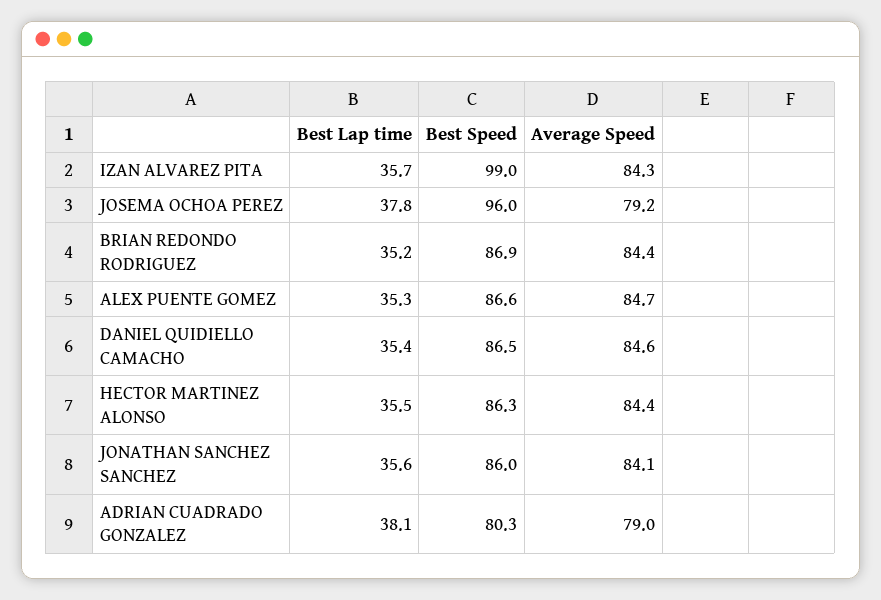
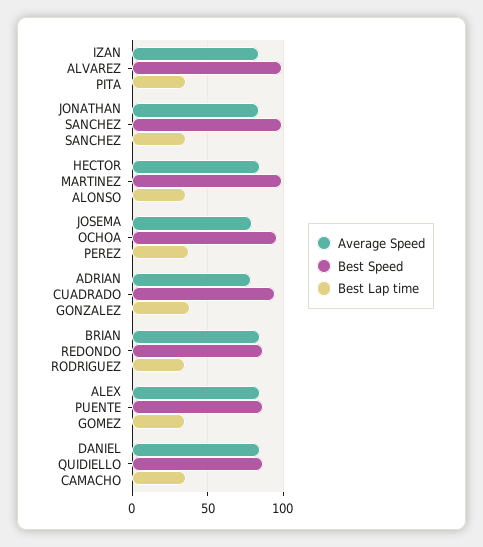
  {
    "Best Lap time": {
      "IZAN ALVAREZ PITA": 35.7,
      "JOSEMA OCHOA PEREZ": 37.8,
      "BRIAN REDONDO RODRIGUEZ": 35.2,
      "ALEX PUENTE GOMEZ": 35.3,
      "DANIEL QUIDIELLO CAMACHO": 35.4,
      "HECTOR MARTINEZ ALONSO": 35.5,
      "JONATHAN SANCHEZ SANCHEZ": 35.6,
      "ADRIAN CUADRADO GONZALEZ": 38.1
    },
    "Best Speed": {
      "IZAN ALVAREZ PITA": 99,
      "JOSEMA OCHOA PEREZ": 96,
      "BRIAN REDONDO RODRIGUEZ": 86.9,
      "ALEX PUENTE GOMEZ": 86.6,
      "DANIEL QUIDIELLO CAMACHO": 86.5,
-     "HECTOR MARTINEZ ALONSO": 86.3,
+     "HECTOR MARTINEZ ALONSO": 100,
-     "JONATHAN SANCHEZ SANCHEZ": 86,
+     "JONATHAN SANCHEZ SANCHEZ": 100,
-     "ADRIAN CUADRADO GONZALEZ": 80.3
+     "ADRIAN CUADRADO GONZALEZ": 95
    },
    "Average Speed": {
      "IZAN ALVAREZ PITA": 84.3,
      "JOSEMA OCHOA PEREZ": 79.2,
      "BRIAN REDONDO RODRIGUEZ": 84.4,
      "ALEX PUENTE GOMEZ": 84.7,
      "DANIEL QUIDIELLO CAMACHO": 84.6,
      "HECTOR MARTINEZ ALONSO": 84.4,
      "JONATHAN SANCHEZ SANCHEZ": 84.1,
      "ADRIAN CUADRADO GONZALEZ": 79
    }
  }

